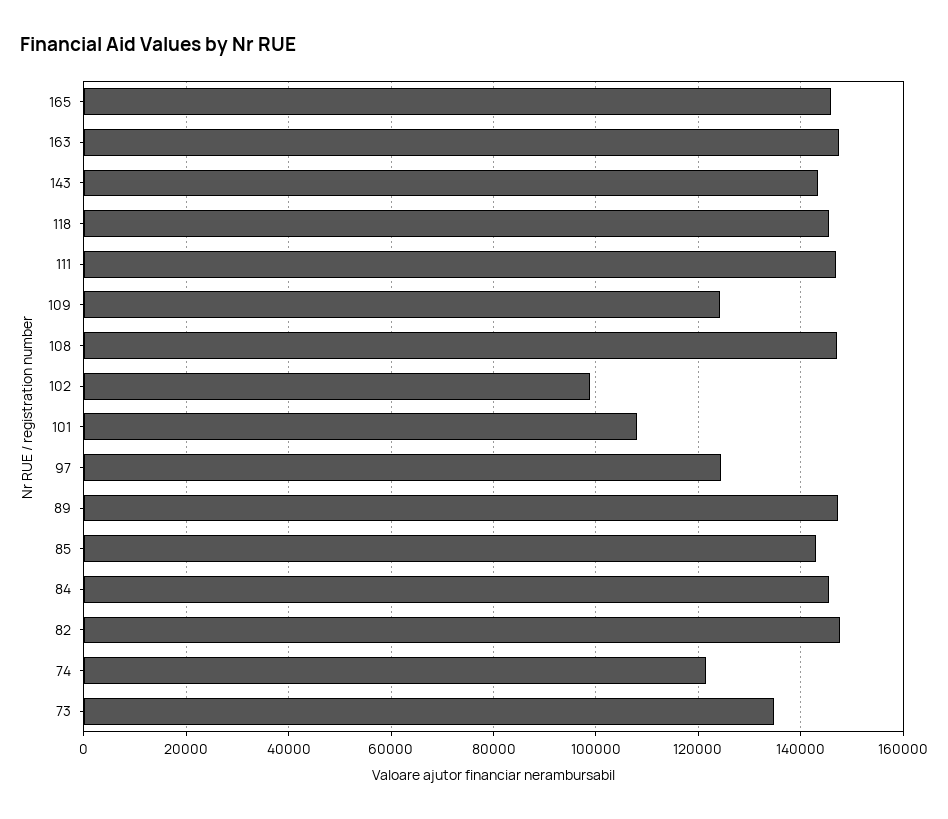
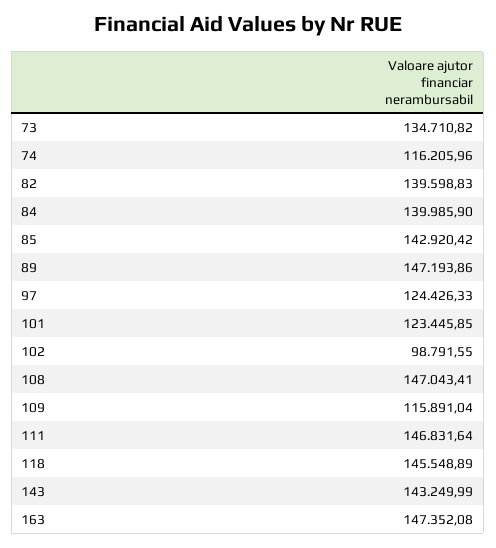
  {
-   "165": 146000,
    "163": 147352.08,
    "143": 143249.99,
    "118": 145548.89,
    "111": 146831.64,
-   "109": 124000,
+   "109": 115891.04,
    "108": 147043.41,
    "102": 98791.55,
-   "101": 108000,
+   "101": 123445.85,
    "97": 124426.33,
    "89": 147193.86,
    "85": 142920.42,
-   "84": 146000,
+   "84": 139985.9,
-   "82": 148000,
+   "82": 139598.83,
-   "74": 122000,
+   "74": 116205.96,
    "73": 134710.82
  }

